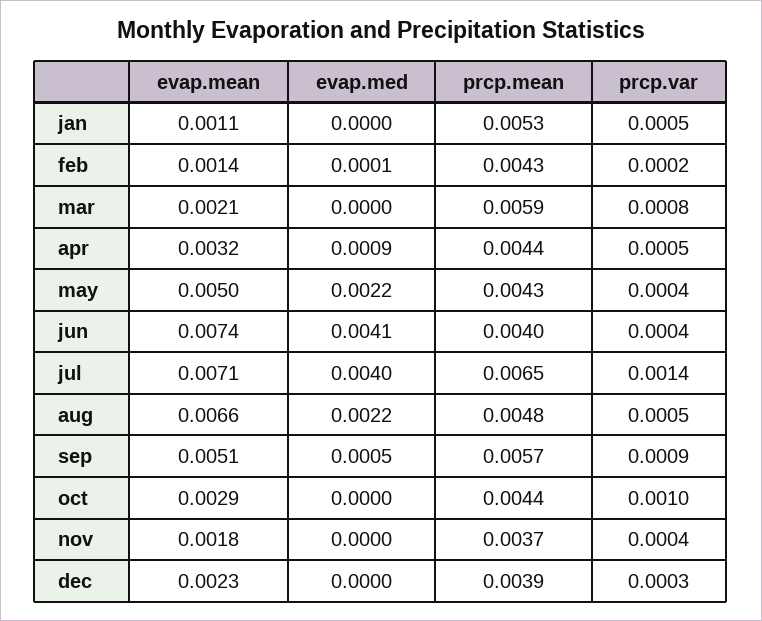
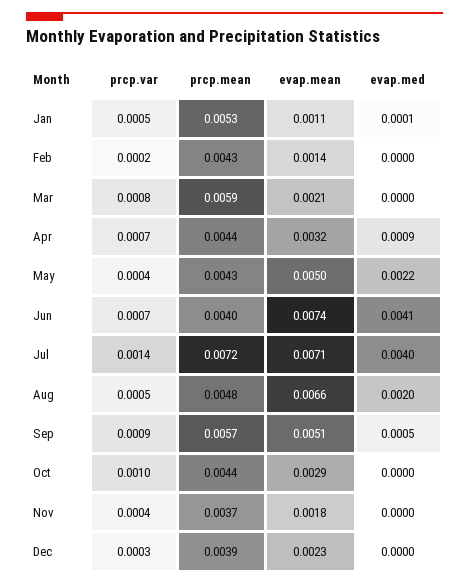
  {
    "evap.mean": {
      "jan": 0.0011,
      "feb": 0.0014,
      "mar": 0.0021,
      "apr": 0.0032,
      "may": 0.005,
      "jun": 0.0074,
      "jul": 0.0071,
      "aug": 0.0066,
      "sep": 0.0051,
      "oct": 0.0029,
      "nov": 0.0018,
      "dec": 0.0023
    },
    "evap.med": {
-     "jan": 0,
+     "jan": 0.0001,
-     "feb": 0.0001,
+     "feb": 0,
      "mar": 0,
      "apr": 0.0009,
      "may": 0.0022,
      "jun": 0.0041,
      "jul": 0.004,
-     "aug": 0.0022,
+     "aug": 0.002,
      "sep": 0.0005,
      "oct": 0,
      "nov": 0,
      "dec": 0
    },
    "prcp.mean": {
      "jan": 0.0053,
      "feb": 0.0043,
      "mar": 0.0059,
      "apr": 0.0044,
      "may": 0.0043,
      "jun": 0.004,
-     "jul": 0.0065,
+     "jul": 0.0072,
      "aug": 0.0048,
      "sep": 0.0057,
      "oct": 0.0044,
      "nov": 0.0037,
      "dec": 0.0039
    },
    "prcp.var": {
      "jan": 0.0005,
      "feb": 0.0002,
      "mar": 0.0008,
-     "apr": 0.0005,
+     "apr": 0.0007,
      "may": 0.0004,
-     "jun": 0.0004,
+     "jun": 0.0007,
      "jul": 0.0014,
      "aug": 0.0005,
      "sep": 0.0009,
      "oct": 0.001,
      "nov": 0.0004,
      "dec": 0.0003
    }
  }

